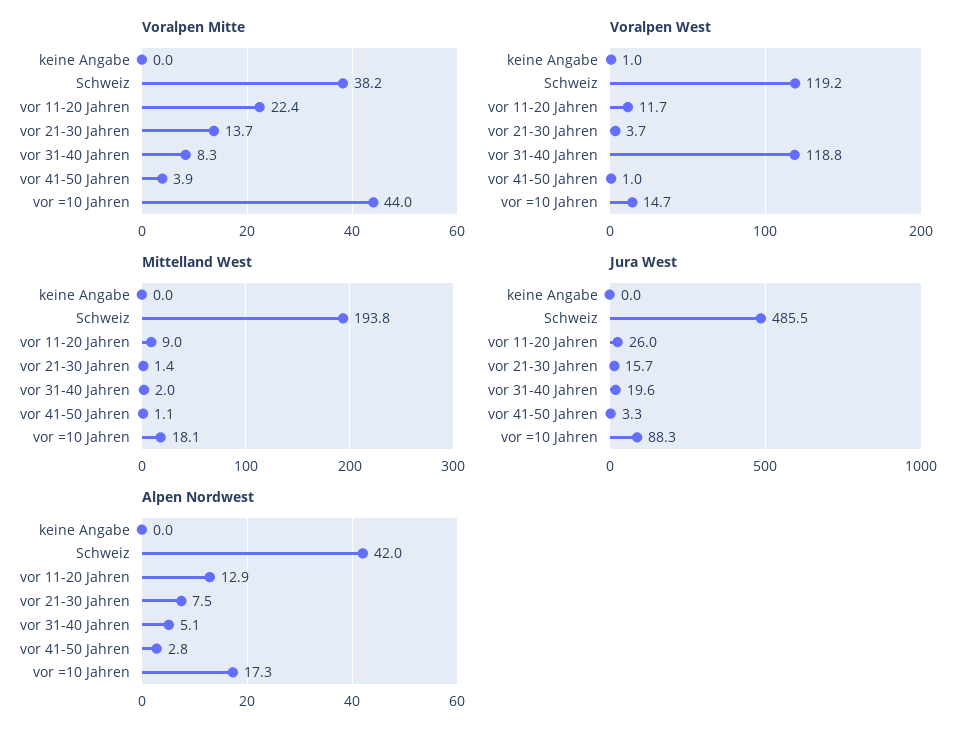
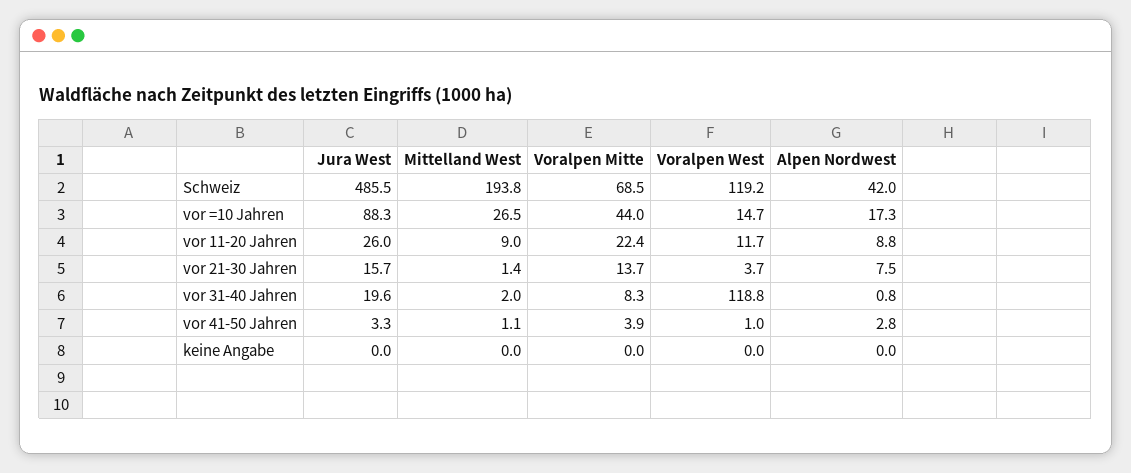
  {
    "Voralpen Mitte": {
      "keine Angabe": 0,
-     "Schweiz": 38.2,
+     "Schweiz": 68.5,
      "vor 11-20 Jahren": 22.4,
      "vor 21-30 Jahren": 13.7,
      "vor 31-40 Jahren": 8.3,
      "vor 41-50 Jahren": 3.9,
      "vor =10 Jahren": 44
    },
    "Voralpen West": {
-     "keine Angabe": 1,
+     "keine Angabe": 0,
      "Schweiz": 119.2,
      "vor 11-20 Jahren": 11.7,
      "vor 21-30 Jahren": 3.7,
      "vor 31-40 Jahren": 118.8,
      "vor 41-50 Jahren": 1,
      "vor =10 Jahren": 14.7
    },
    "Mittelland West": {
      "keine Angabe": 0,
      "Schweiz": 193.8,
      "vor 11-20 Jahren": 9,
      "vor 21-30 Jahren": 1.4,
      "vor 31-40 Jahren": 2,
      "vor 41-50 Jahren": 1.1,
-     "vor =10 Jahren": 18.1
+     "vor =10 Jahren": 26.5
    },
    "Jura West": {
      "keine Angabe": 0,
      "Schweiz": 485.5,
      "vor 11-20 Jahren": 26,
      "vor 21-30 Jahren": 15.7,
      "vor 31-40 Jahren": 19.6,
      "vor 41-50 Jahren": 3.3,
      "vor =10 Jahren": 88.3
    },
    "Alpen Nordwest": {
      "keine Angabe": 0,
      "Schweiz": 42,
-     "vor 11-20 Jahren": 12.9,
+     "vor 11-20 Jahren": 8.8,
      "vor 21-30 Jahren": 7.5,
-     "vor 31-40 Jahren": 5.1,
+     "vor 31-40 Jahren": 0.8,
      "vor 41-50 Jahren": 2.8,
      "vor =10 Jahren": 17.3
    }
  }

